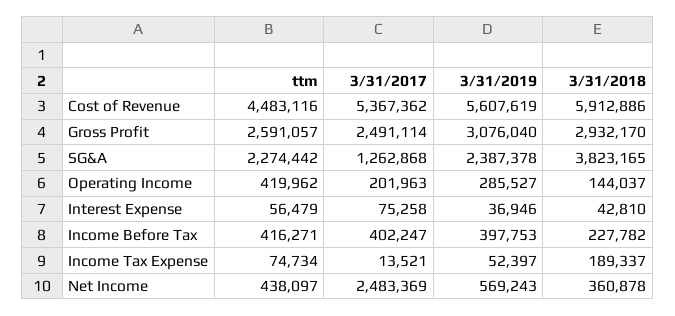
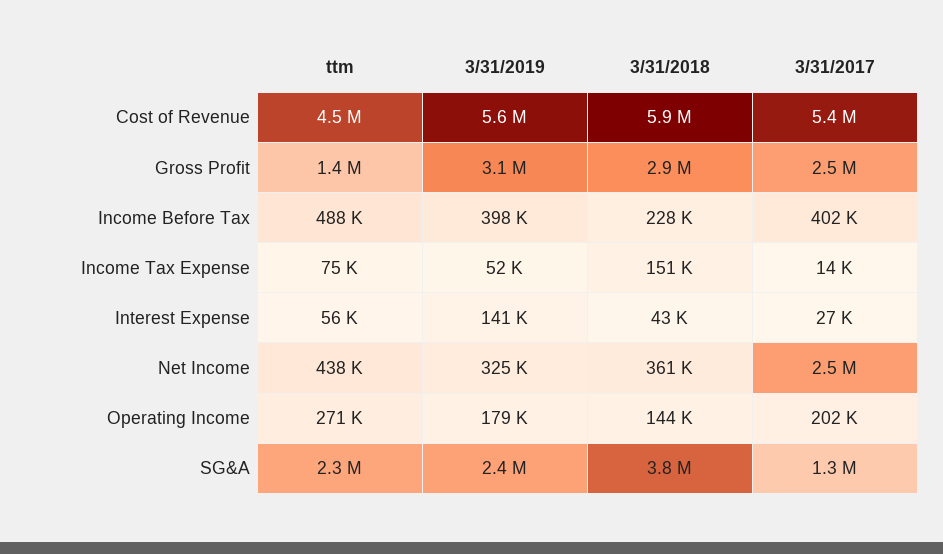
  {
    "ttm": {
      "Cost of Revenue": 4483116,
-     "Gross Profit": 2591057,
+     "Gross Profit": 1400000,
      "SG&A": 2274442,
-     "Operating Income": 419962,
+     "Operating Income": 271000,
      "Interest Expense": 56479,
-     "Income Before Tax": 416271,
+     "Income Before Tax": 488000,
      "Income Tax Expense": 74734,
      "Net Income": 438097
    },
    "3/31/2017": {
      "Cost of Revenue": 5367362,
      "Gross Profit": 2491114,
      "SG&A": 1262868,
      "Operating Income": 201963,
-     "Interest Expense": 75258,
+     "Interest Expense": 27000,
      "Income Before Tax": 402247,
      "Income Tax Expense": 13521,
      "Net Income": 2483369
    },
    "3/31/2019": {
      "Cost of Revenue": 5607619,
      "Gross Profit": 3076040,
      "SG&A": 2387378,
-     "Operating Income": 285527,
+     "Operating Income": 179000,
-     "Interest Expense": 36946,
+     "Interest Expense": 141000,
      "Income Before Tax": 397753,
      "Income Tax Expense": 52397,
-     "Net Income": 569243
+     "Net Income": 325000
    },
    "3/31/2018": {
      "Cost of Revenue": 5912886,
      "Gross Profit": 2932170,
      "SG&A": 3823165,
      "Operating Income": 144037,
      "Interest Expense": 42810,
      "Income Before Tax": 227782,
-     "Income Tax Expense": 189337,
+     "Income Tax Expense": 151000,
      "Net Income": 360878
    }
  }

